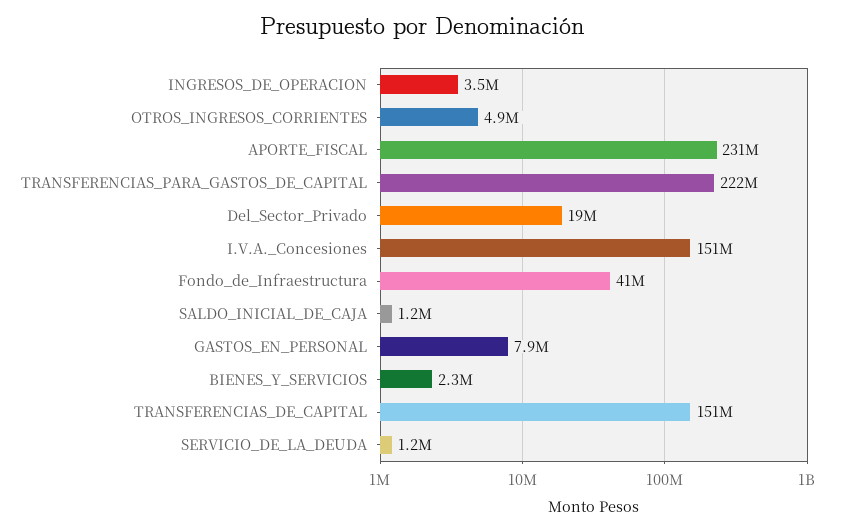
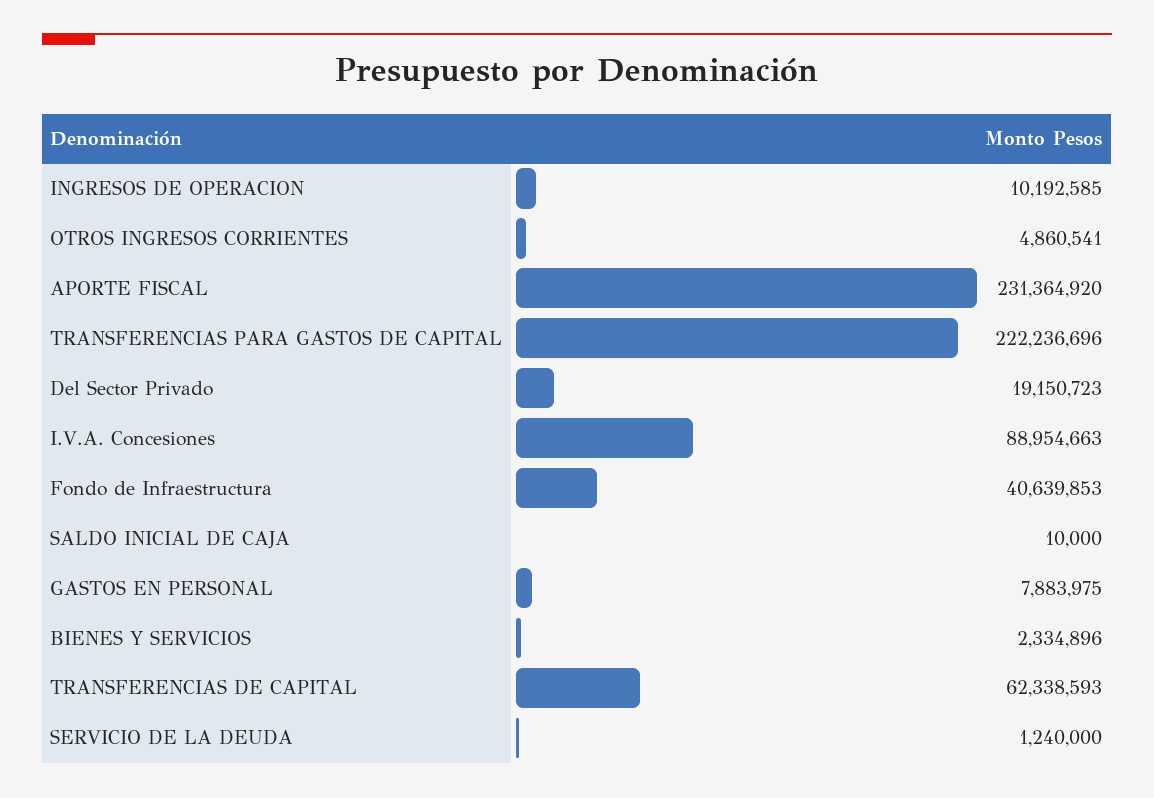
  {
-   "INGRESOS_DE_OPERACION": 3500000,
+   "INGRESOS_DE_OPERACION": 10192585,
    "OTROS_INGRESOS_CORRIENTES": 4860541,
    "APORTE_FISCAL": 231364920,
    "TRANSFERENCIAS_PARA_GASTOS_DE_CAPITAL": 222236696,
    "Del_Sector_Privado": 19150723,
-   "I.V.A._Concesiones": 151000000,
+   "I.V.A._Concesiones": 88954663,
    "Fondo_de_Infraestructura": 40639853,
-   "SALDO_INICIAL_DE_CAJA": 1200000,
+   "SALDO_INICIAL_DE_CAJA": 10000,
    "GASTOS_EN_PERSONAL": 7883975,
    "BIENES_Y_SERVICIOS": 2334896,
-   "TRANSFERENCIAS_DE_CAPITAL": 151000000,
+   "TRANSFERENCIAS_DE_CAPITAL": 62338593,
    "SERVICIO_DE_LA_DEUDA": 1240000
  }

